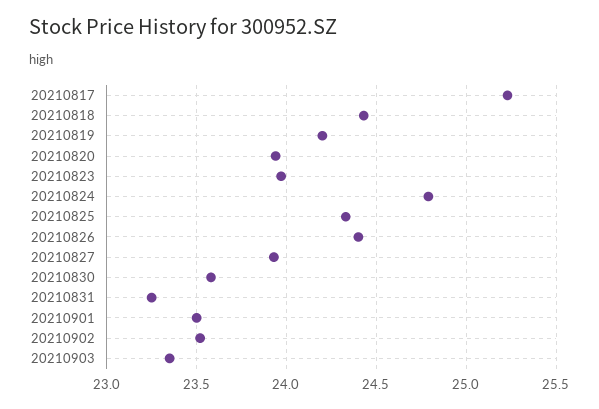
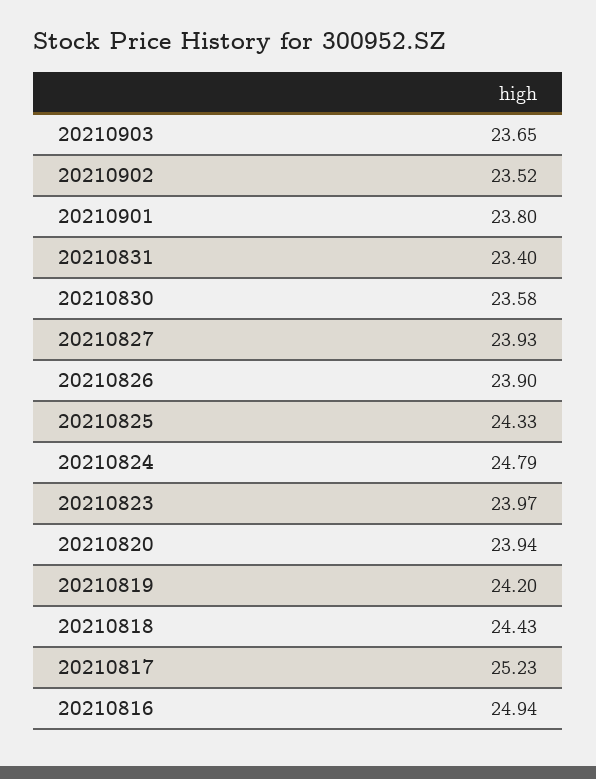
  {
    "20210817": 25.23,
    "20210818": 24.43,
    "20210819": 24.2,
    "20210820": 23.94,
    "20210823": 23.97,
    "20210824": 24.79,
    "20210825": 24.33,
-   "20210826": 24.4,
+   "20210826": 23.9,
    "20210827": 23.93,
    "20210830": 23.58,
-   "20210831": 23.25,
+   "20210831": 23.4,
-   "20210901": 23.5,
+   "20210901": 23.8,
    "20210902": 23.52,
-   "20210903": 23.35
+   "20210903": 23.65,
+   "20210816": 24.94
  }

